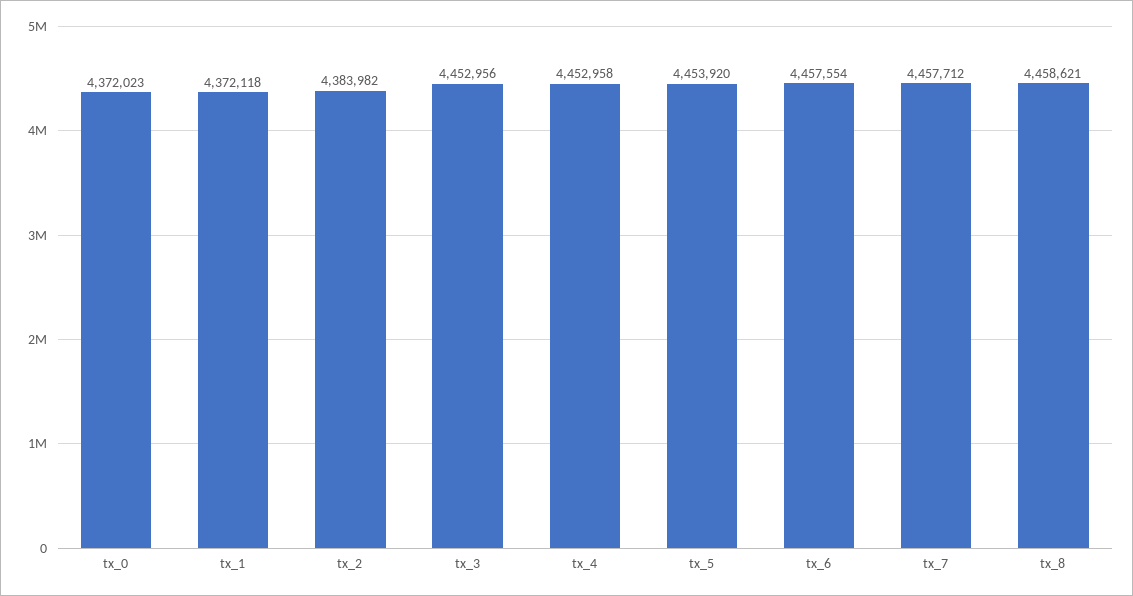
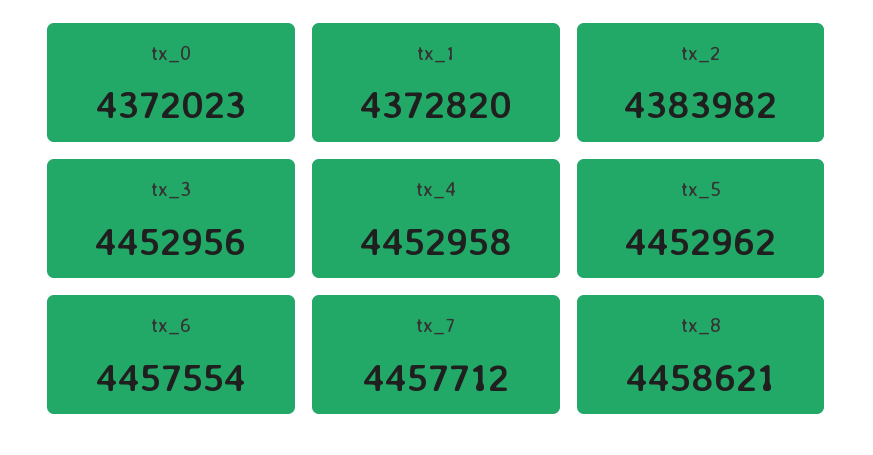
  {
    "tx_0": 4372023,
-   "tx_1": 4372118,
+   "tx_1": 4372820,
    "tx_2": 4383982,
    "tx_3": 4452956,
    "tx_4": 4452958,
-   "tx_5": 4453920,
+   "tx_5": 4452962,
    "tx_6": 4457554,
    "tx_7": 4457712,
    "tx_8": 4458621
  }

